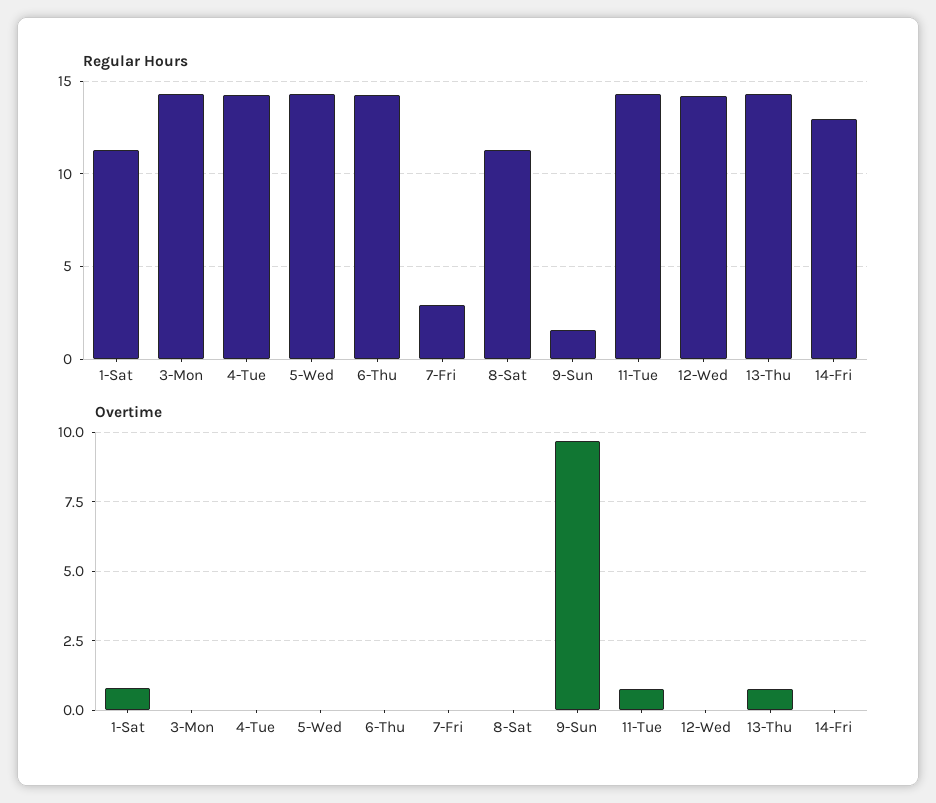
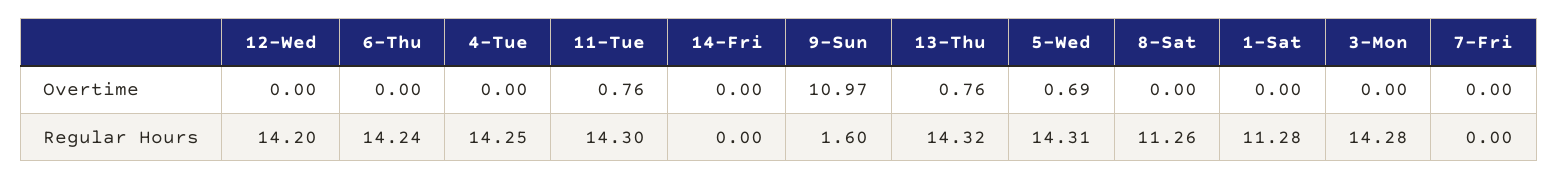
  {
    "Regular Hours": {
      "1-Sat": 11.28,
      "3-Mon": 14.28,
      "4-Tue": 14.25,
      "5-Wed": 14.31,
      "6-Thu": 14.24,
-     "7-Fri": 3,
+     "7-Fri": 0,
      "8-Sat": 11.26,
      "9-Sun": 1.6,
      "11-Tue": 14.3,
      "12-Wed": 14.2,
      "13-Thu": 14.32,
-     "14-Fri": 13
+     "14-Fri": 0
    },
    "Overtime": {
-     "1-Sat": 0.75,
+     "1-Sat": 0,
      "3-Mon": 0,
      "4-Tue": 0,
-     "5-Wed": 0,
+     "5-Wed": 0.69,
      "6-Thu": 0,
      "7-Fri": 0,
      "8-Sat": 0,
-     "9-Sun": 9.75,
+     "9-Sun": 10.97,
      "11-Tue": 0.76,
      "12-Wed": 0,
      "13-Thu": 0.76,
      "14-Fri": 0
    }
  }

